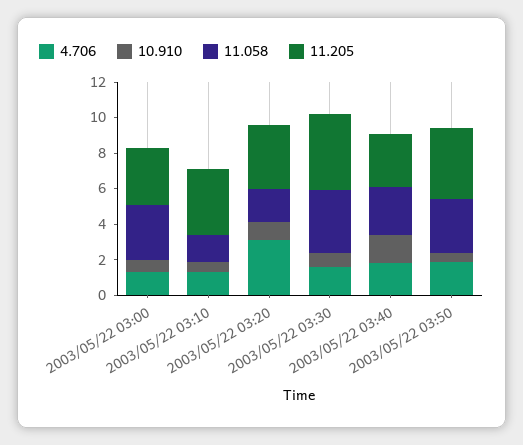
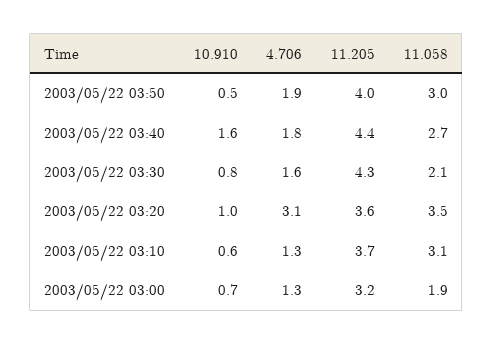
  {
    "4.706": {
      "2003/05/22 03:00": 1.3,
      "2003/05/22 03:10": 1.3,
      "2003/05/22 03:20": 3.1,
      "2003/05/22 03:30": 1.6,
      "2003/05/22 03:40": 1.8,
      "2003/05/22 03:50": 1.9
    },
    "10.910": {
      "2003/05/22 03:00": 0.7,
      "2003/05/22 03:10": 0.6,
      "2003/05/22 03:20": 1,
      "2003/05/22 03:30": 0.8,
      "2003/05/22 03:40": 1.6,
      "2003/05/22 03:50": 0.5
    },
    "11.058": {
-     "2003/05/22 03:00": 3,
+     "2003/05/22 03:00": 1.9,
-     "2003/05/22 03:10": 1.5,
+     "2003/05/22 03:10": 3.1,
-     "2003/05/22 03:20": 2,
+     "2003/05/22 03:20": 3.5,
-     "2003/05/22 03:30": 3.5,
+     "2003/05/22 03:30": 2.1,
      "2003/05/22 03:40": 2.7,
      "2003/05/22 03:50": 3
    },
    "11.205": {
      "2003/05/22 03:00": 3.2,
      "2003/05/22 03:10": 3.7,
      "2003/05/22 03:20": 3.6,
      "2003/05/22 03:30": 4.3,
-     "2003/05/22 03:40": 3,
+     "2003/05/22 03:40": 4.4,
      "2003/05/22 03:50": 4
    }
  }

